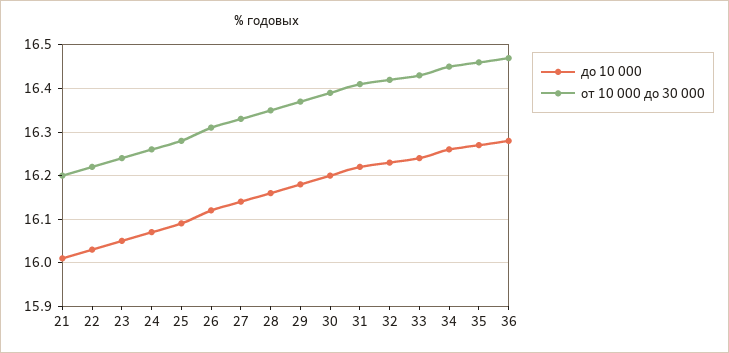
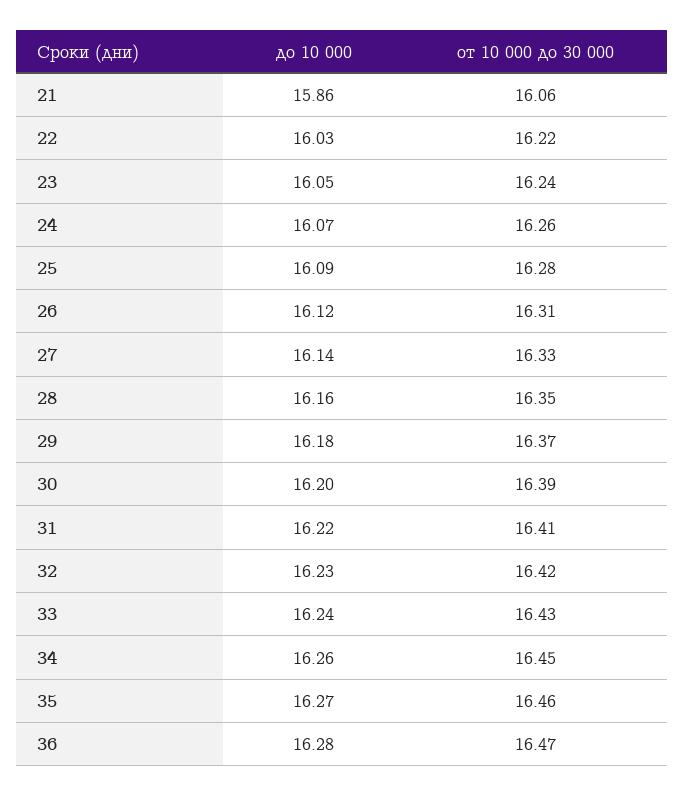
  {
    "до 10 000": {
-     "21": 16,
+     "21": 15.86,
      "22": 16.03,
      "23": 16.05,
      "24": 16.07,
      "25": 16.09,
      "26": 16.12,
      "27": 16.14,
      "28": 16.16,
      "29": 16.18,
      "30": 16.2,
      "31": 16.22,
      "32": 16.23,
      "33": 16.24,
      "34": 16.26,
      "35": 16.27,
      "36": 16.28
    },
    "от 10 000 до 30 000": {
-     "21": 16.2,
+     "21": 16.06,
      "22": 16.22,
      "23": 16.24,
      "24": 16.26,
      "25": 16.28,
      "26": 16.31,
      "27": 16.33,
      "28": 16.35,
      "29": 16.37,
      "30": 16.39,
      "31": 16.41,
      "32": 16.42,
      "33": 16.43,
      "34": 16.45,
      "35": 16.46,
      "36": 16.47
    }
  }

